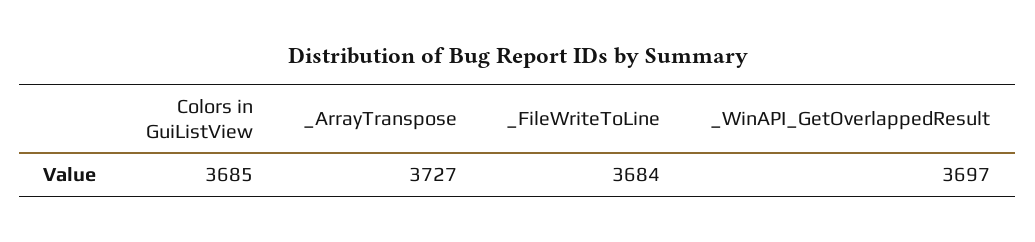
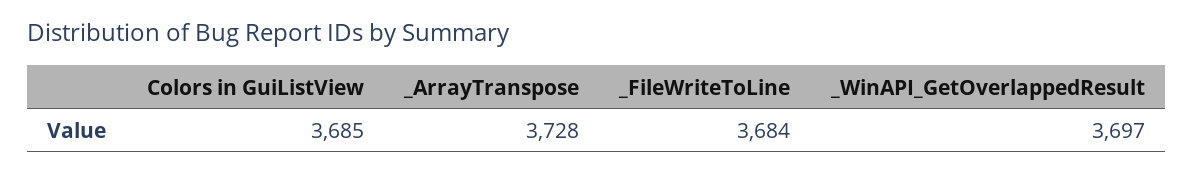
  {
    "Colors in GuiListView": 3685,
-   "_ArrayTranspose": 3727,
+   "_ArrayTranspose": 3728,
    "_FileWriteToLine": 3684,
    "_WinAPI_GetOverlappedResult": 3697
  }

